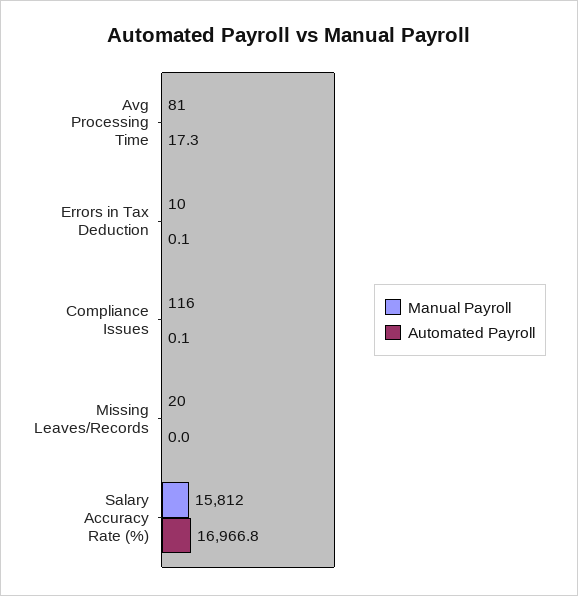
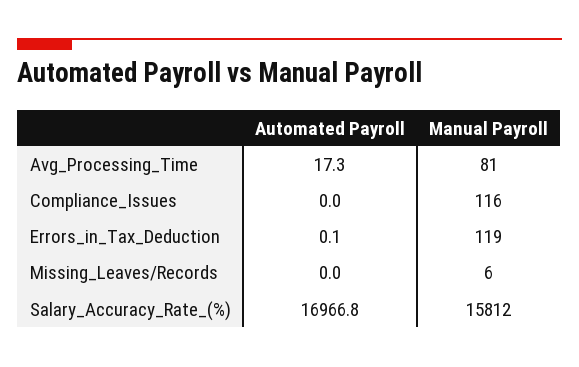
  {
    "Manual Payroll": {
      "Avg Processing Time": 81,
-     "Errors in Tax Deduction": 10,
+     "Errors in Tax Deduction": 119,
      "Compliance Issues": 116,
-     "Missing Leaves/Records": 20,
+     "Missing Leaves/Records": 6,
      "Salary Accuracy Rate (%)": 15812
    },
    "Automated Payroll": {
      "Avg Processing Time": 17.3,
      "Errors in Tax Deduction": 0.1,
-     "Compliance Issues": 0.1,
+     "Compliance Issues": 0,
      "Missing Leaves/Records": 0,
      "Salary Accuracy Rate (%)": 16966.8
    }
  }

